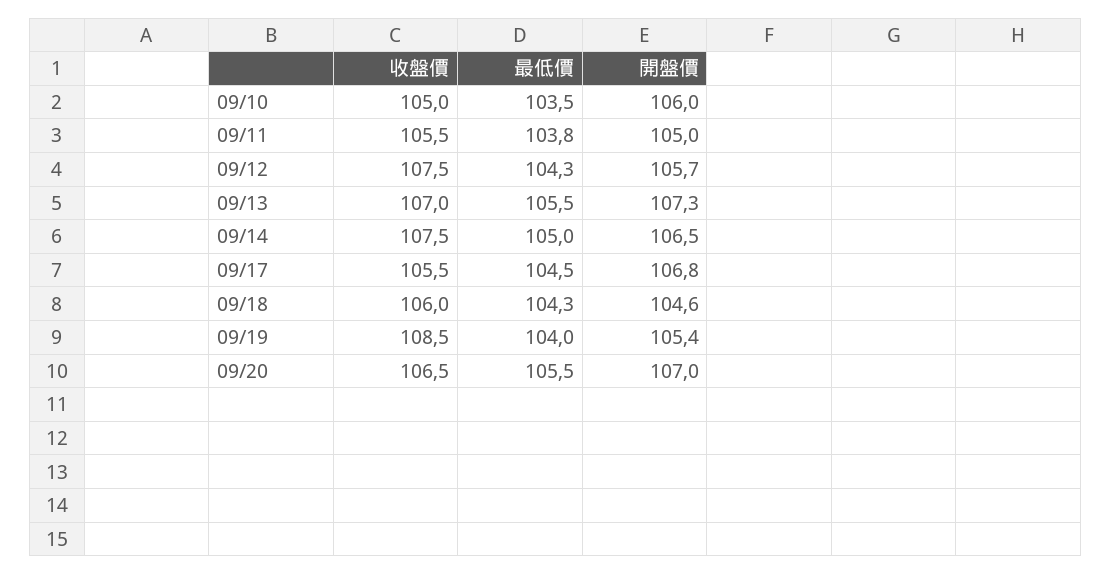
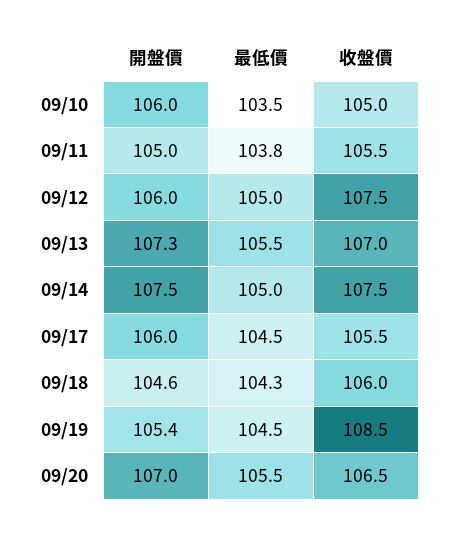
  {
    "收盤價": {
      "09/10": 105,
      "09/11": 105.5,
      "09/12": 107.5,
      "09/13": 107,
      "09/14": 107.5,
      "09/17": 105.5,
      "09/18": 106,
      "09/19": 108.5,
      "09/20": 106.5
    },
    "最低價": {
      "09/10": 103.5,
      "09/11": 103.8,
-     "09/12": 104.3,
+     "09/12": 105,
      "09/13": 105.5,
      "09/14": 105,
      "09/17": 104.5,
      "09/18": 104.3,
-     "09/19": 104,
+     "09/19": 104.5,
      "09/20": 105.5
    },
    "開盤價": {
      "09/10": 106,
      "09/11": 105,
-     "09/12": 105.7,
+     "09/12": 106,
      "09/13": 107.3,
-     "09/14": 106.5,
+     "09/14": 107.5,
-     "09/17": 106.8,
+     "09/17": 106,
      "09/18": 104.6,
      "09/19": 105.4,
      "09/20": 107
    }
  }

